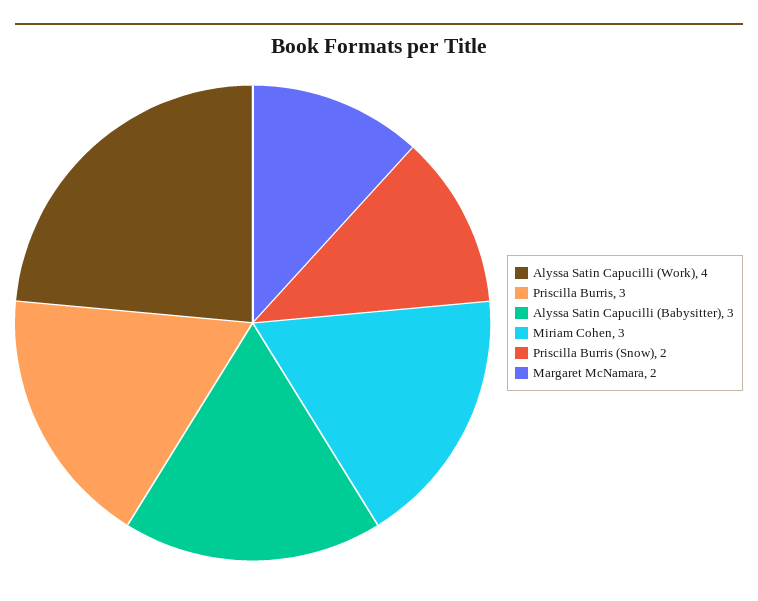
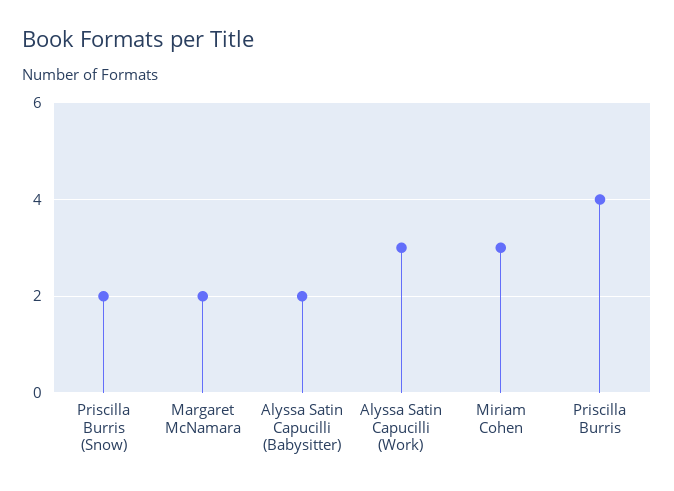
  {
-   "Alyssa Satin Capucilli (Work)": 4,
+   "Alyssa Satin Capucilli (Work)": 3,
-   "Priscilla Burris": 3,
+   "Priscilla Burris": 4,
-   "Alyssa Satin Capucilli (Babysitter)": 3,
+   "Alyssa Satin Capucilli (Babysitter)": 2,
    "Miriam Cohen": 3,
    "Priscilla Burris (Snow)": 2,
    "Margaret McNamara": 2
  }

